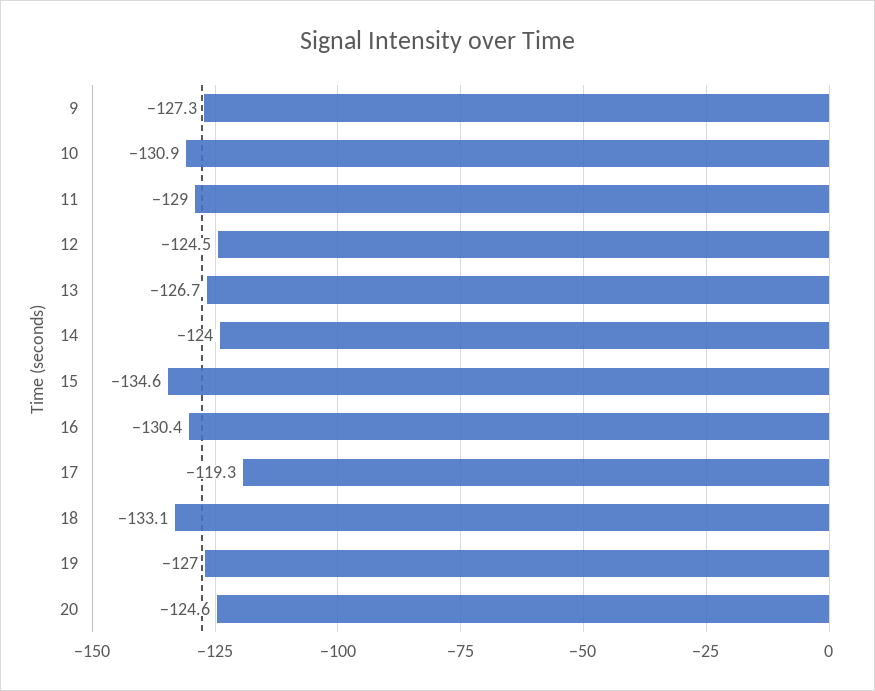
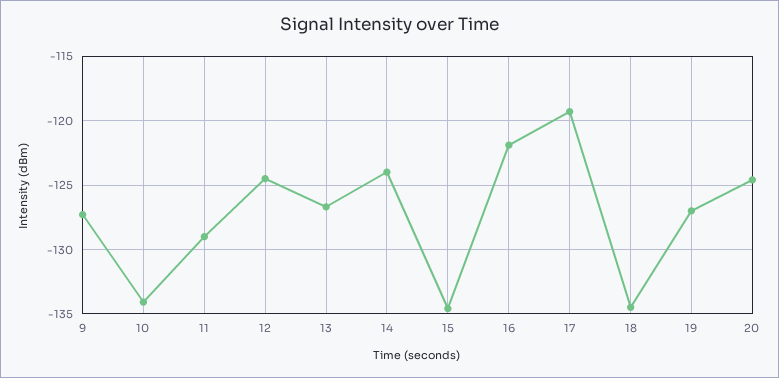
  {
    "9": -127.3,
-   "10": -130.9,
+   "10": -134,
    "11": -129,
    "12": -124.5,
    "13": -126.7,
    "14": -124,
    "15": -134.6,
-   "16": -130.4,
+   "16": -122,
    "17": -119.3,
-   "18": -133.1,
+   "18": -134.5,
    "19": -127,
    "20": -124.6
  }

